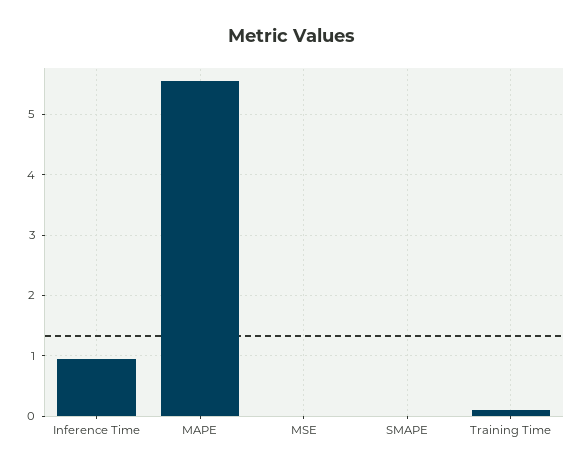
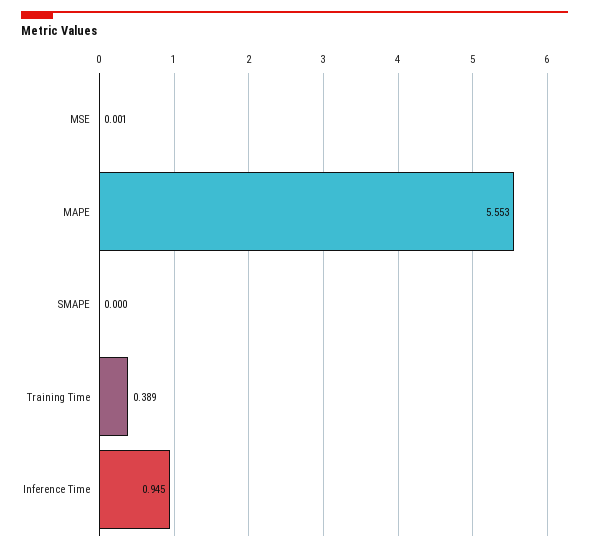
  {
    "Inference Time": 0.945,
    "MAPE": 5.553,
    "MSE": 0.001,
    "SMAPE": 0,
-   "Training Time": 0.1
+   "Training Time": 0.389
  }

